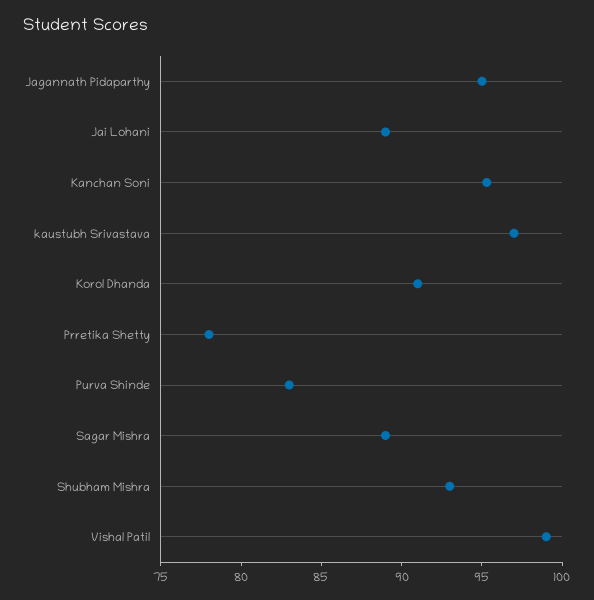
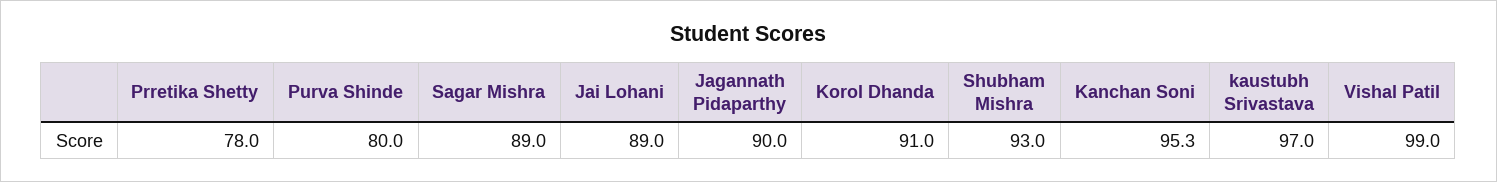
  {
-   "Jagannath Pidaparthy": 95,
+   "Jagannath Pidaparthy": 90,
    "Jai Lohani": 89,
    "Kanchan Soni": 95.3,
    "kaustubh Srivastava": 97,
    "Korol Dhanda": 91,
    "Prretika Shetty": 78,
-   "Purva Shinde": 83,
+   "Purva Shinde": 80,
    "Sagar Mishra": 89,
    "Shubham Mishra": 93,
    "Vishal Patil": 99
  }

